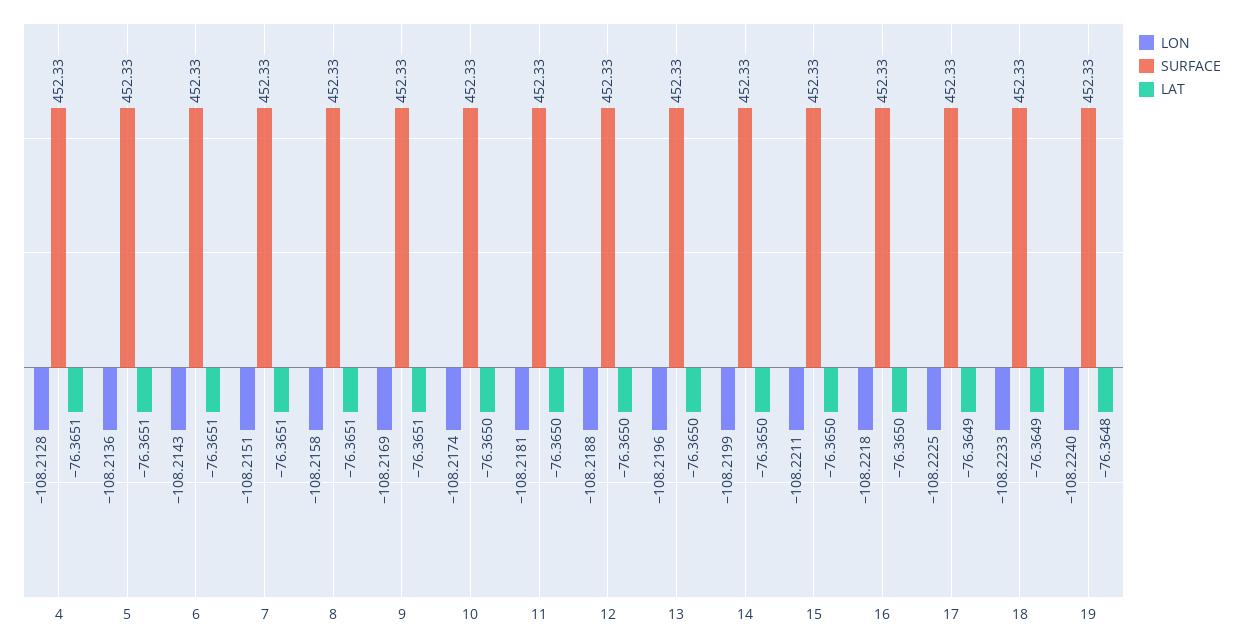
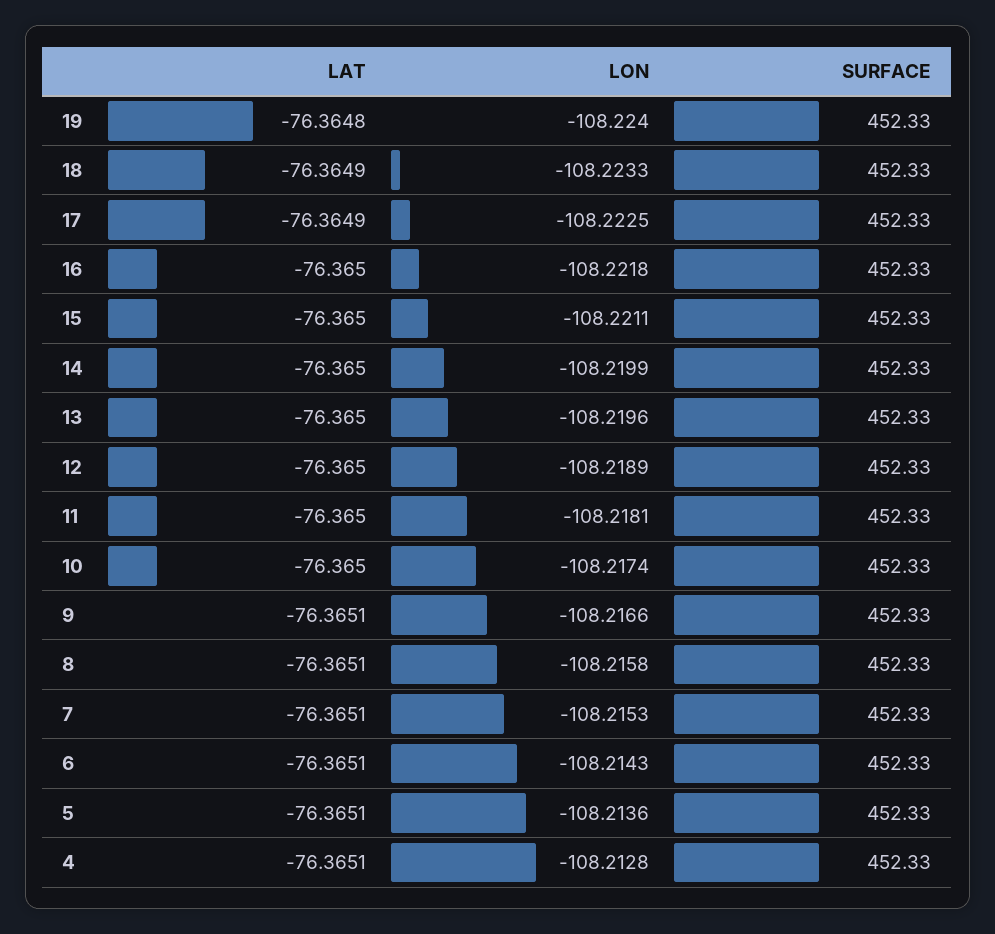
  {
    "LON": {
      "4": -108.2128,
      "5": -108.2136,
      "6": -108.2143,
-     "7": -108.2151,
+     "7": -108.2153,
      "8": -108.2158,
-     "9": -108.2169,
+     "9": -108.2166,
      "10": -108.2174,
      "11": -108.2181,
-     "12": -108.2188,
+     "12": -108.2189,
      "13": -108.2196,
      "14": -108.2199,
      "15": -108.2211,
      "16": -108.2218,
      "17": -108.2225,
      "18": -108.2233,
      "19": -108.224
    },
    "SURFACE": {
      "4": 452.33,
      "5": 452.33,
      "6": 452.33,
      "7": 452.33,
      "8": 452.33,
      "9": 452.33,
      "10": 452.33,
      "11": 452.33,
      "12": 452.33,
      "13": 452.33,
      "14": 452.33,
      "15": 452.33,
      "16": 452.33,
      "17": 452.33,
      "18": 452.33,
      "19": 452.33
    },
    "LAT": {
      "4": -76.3651,
      "5": -76.3651,
      "6": -76.3651,
      "7": -76.3651,
      "8": -76.3651,
      "9": -76.3651,
      "10": -76.365,
      "11": -76.365,
      "12": -76.365,
      "13": -76.365,
      "14": -76.365,
      "15": -76.365,
      "16": -76.365,
      "17": -76.3649,
      "18": -76.3649,
      "19": -76.3648
    }
  }

